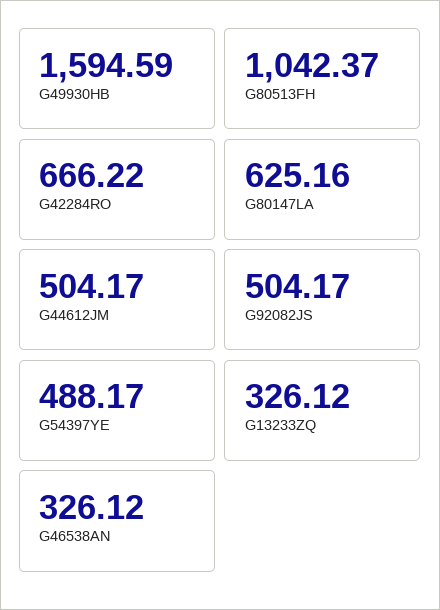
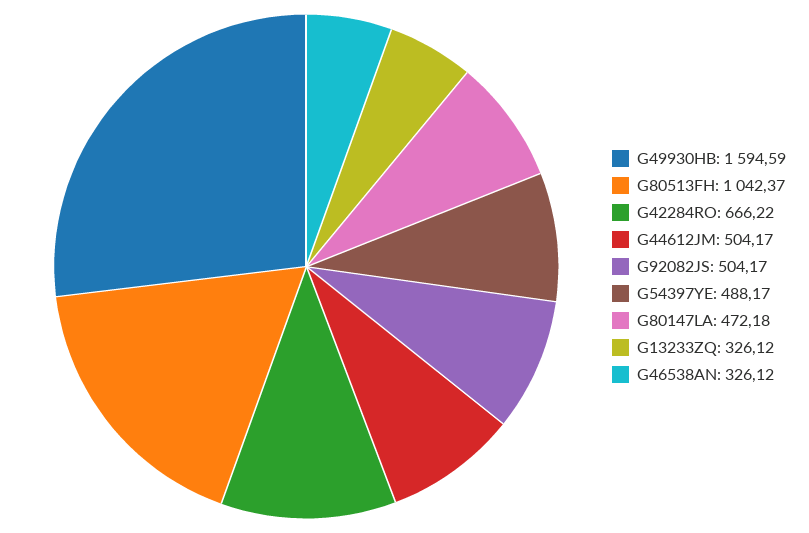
  {
    "G49930HB": 1594.59,
    "G80513FH": 1042.37,
    "G42284RO": 666.22,
-   "G80147LA": 625.16,
+   "G80147LA": 472.18,
    "G44612JM": 504.17,
    "G92082JS": 504.17,
    "G54397YE": 488.17,
    "G13233ZQ": 326.12,
    "G46538AN": 326.12
  }

